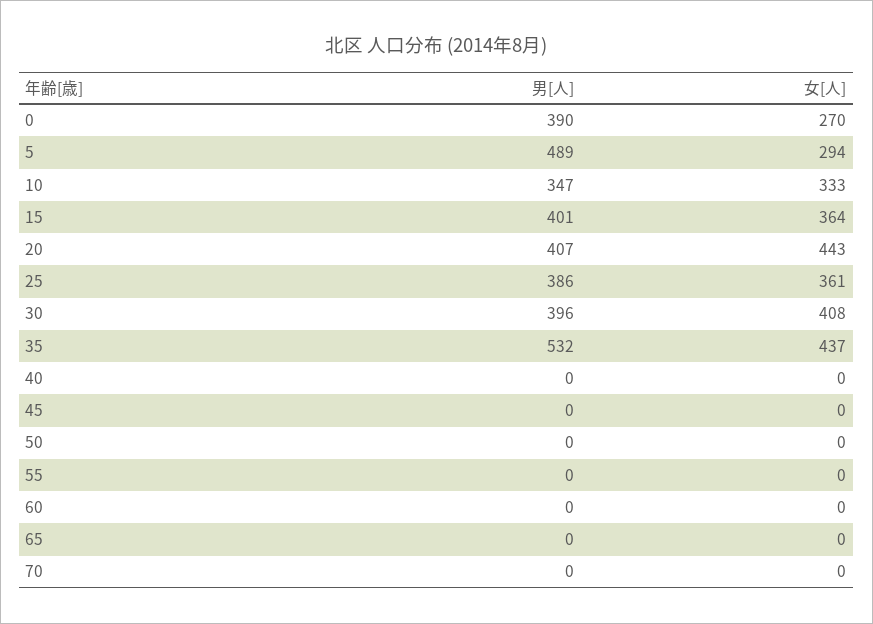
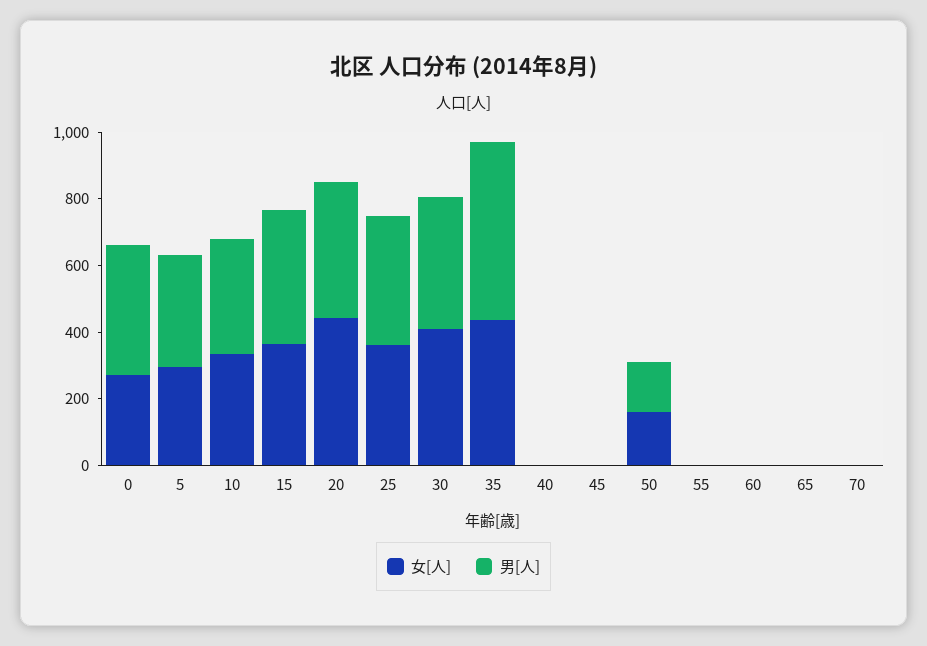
  {
    "男[人]": {
      "0": 390,
-     "5": 489,
+     "5": 350,
      "10": 347,
      "15": 401,
      "20": 407,
      "25": 386,
      "30": 396,
      "35": 532,
      "40": 0,
      "45": 0,
-     "50": 0,
+     "50": 150,
      "55": 0,
      "60": 0,
      "65": 0,
      "70": 0
    },
    "女[人]": {
      "0": 270,
      "5": 294,
      "10": 333,
      "15": 364,
      "20": 443,
      "25": 361,
      "30": 408,
      "35": 437,
      "40": 0,
      "45": 0,
-     "50": 0,
+     "50": 150,
      "55": 0,
      "60": 0,
      "65": 0,
      "70": 0
    }
  }

